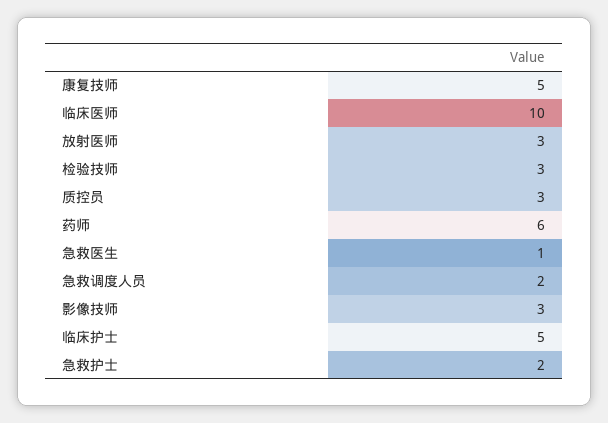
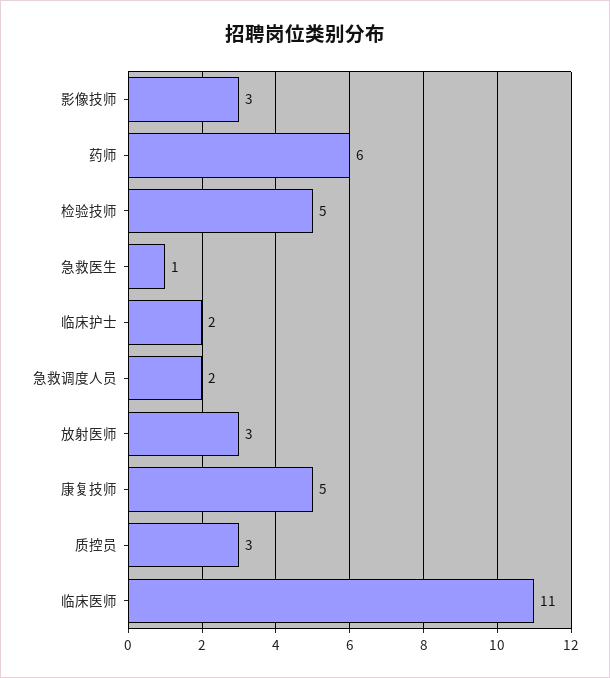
  {
    "康复技师": 5,
-   "临床医师": 10,
+   "临床医师": 11,
    "放射医师": 3,
-   "检验技师": 3,
+   "检验技师": 5,
    "质控员": 3,
    "药师": 6,
    "急救医生": 1,
    "急救调度人员": 2,
    "影像技师": 3,
-   "临床护士": 5,
+   "临床护士": 2
-   "急救护士": 2
  }

